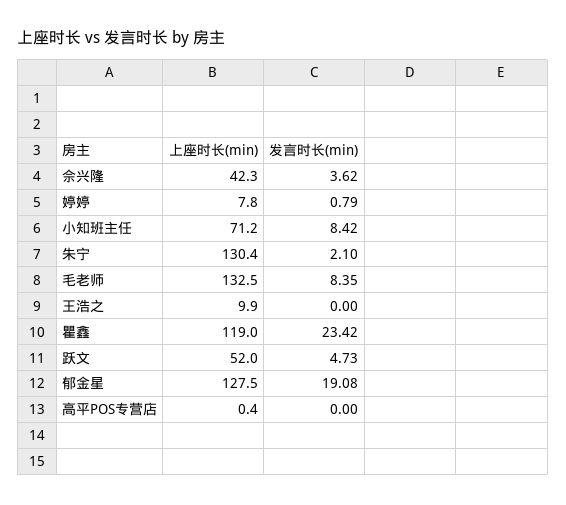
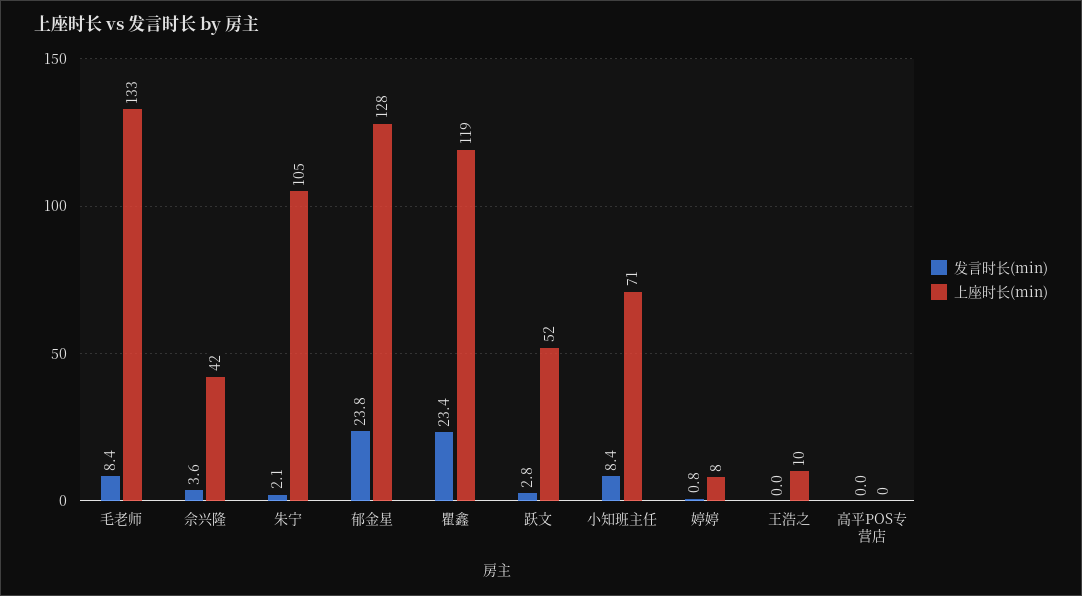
  {
    "上座时长(min)": {
      "佘兴隆": 42.3,
      "婷婷": 7.8,
      "小知班主任": 71.2,
-     "朱宁": 130.4,
+     "朱宁": 105,
      "毛老师": 132.5,
      "王浩之": 9.9,
      "瞿鑫": 119,
      "跃文": 52,
      "郁金星": 127.5,
      "高平POS专营店": 0.4
    },
    "发言时长(min)": {
      "佘兴隆": 3.62,
      "婷婷": 0.79,
      "小知班主任": 8.42,
      "朱宁": 2.1,
      "毛老师": 8.35,
      "王浩之": 0,
      "瞿鑫": 23.42,
-     "跃文": 4.73,
+     "跃文": 2.8,
-     "郁金星": 19.08,
+     "郁金星": 23.8,
      "高平POS专营店": 0
    }
  }

